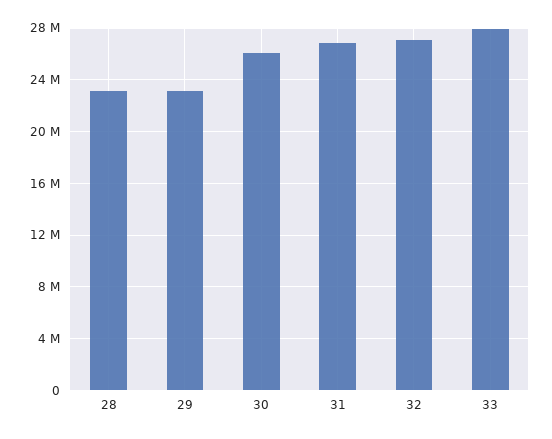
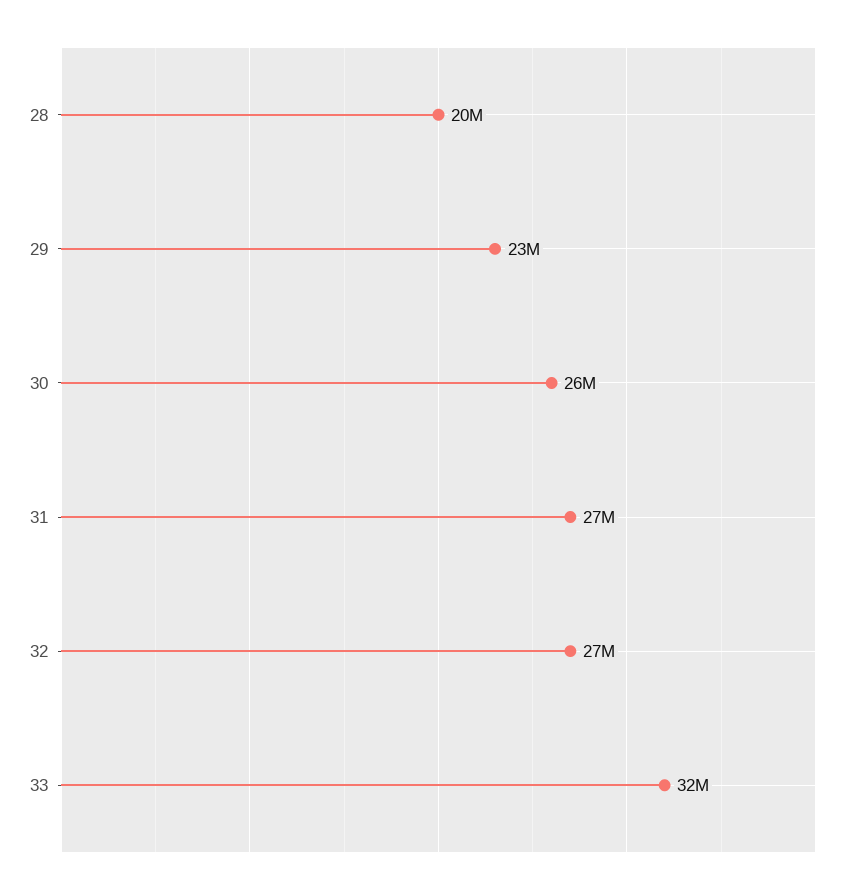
  {
-   "28": 23000000,
+   "28": 20000000,
    "29": 23000000,
    "30": 26000000,
    "31": 27000000,
    "32": 27000000,
-   "33": 28000000
+   "33": 32000000
  }

